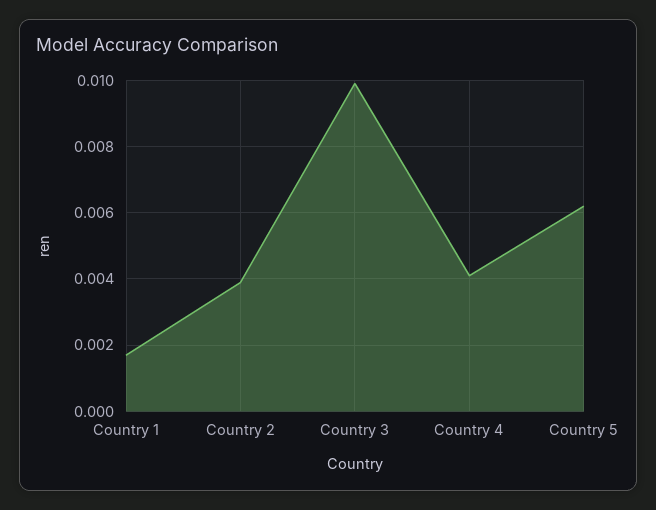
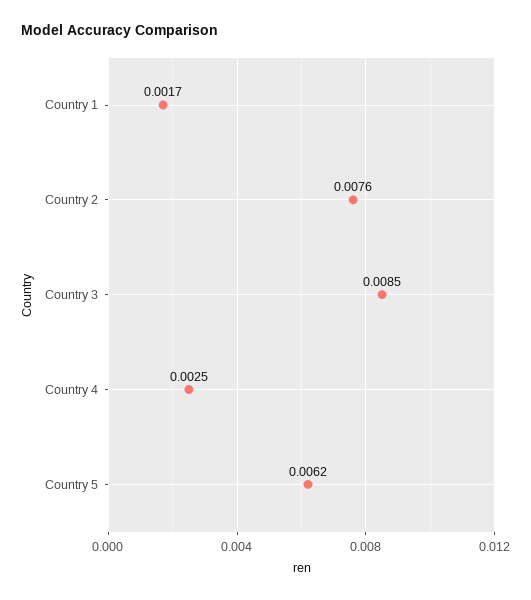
  {
    "Country 1": 0.0017,
-   "Country 2": 0.004,
+   "Country 2": 0.0076,
-   "Country 3": 0.01,
+   "Country 3": 0.0085,
-   "Country 4": 0.004,
+   "Country 4": 0.0025,
    "Country 5": 0.0062
  }

